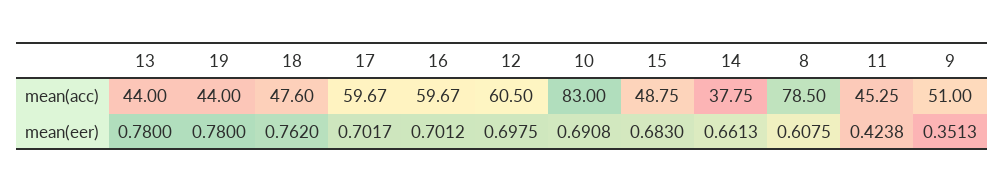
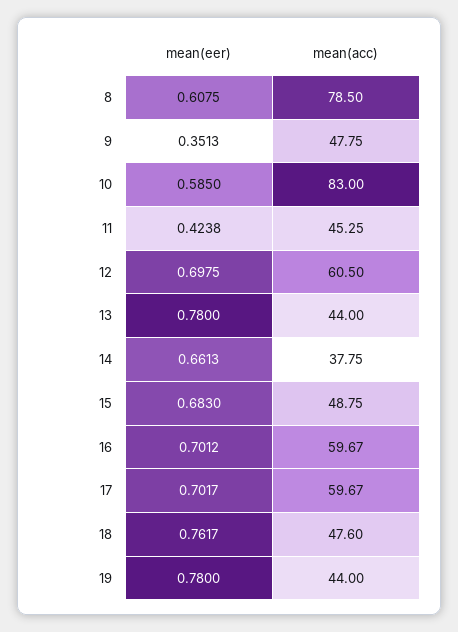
  {
    "13": {
      "mean(acc)": 44,
      "mean(eer)": 0.78
    },
    "19": {
      "mean(acc)": 44,
      "mean(eer)": 0.78
    },
    "18": {
      "mean(acc)": 47.6,
-     "mean(eer)": 0.762
+     "mean(eer)": 0.7617
    },
    "17": {
      "mean(acc)": 59.67,
      "mean(eer)": 0.7017
    },
    "16": {
      "mean(acc)": 59.67,
      "mean(eer)": 0.7012
    },
    "12": {
      "mean(acc)": 60.5,
      "mean(eer)": 0.6975
    },
    "10": {
      "mean(acc)": 83,
-     "mean(eer)": 0.6908
+     "mean(eer)": 0.585
    },
    "15": {
      "mean(acc)": 48.75,
      "mean(eer)": 0.683
    },
    "14": {
      "mean(acc)": 37.75,
      "mean(eer)": 0.6613
    },
    "8": {
      "mean(acc)": 78.5,
      "mean(eer)": 0.6075
    },
    "11": {
      "mean(acc)": 45.25,
      "mean(eer)": 0.4238
    },
    "9": {
-     "mean(acc)": 51,
+     "mean(acc)": 47.75,
      "mean(eer)": 0.3513
    }
  }

